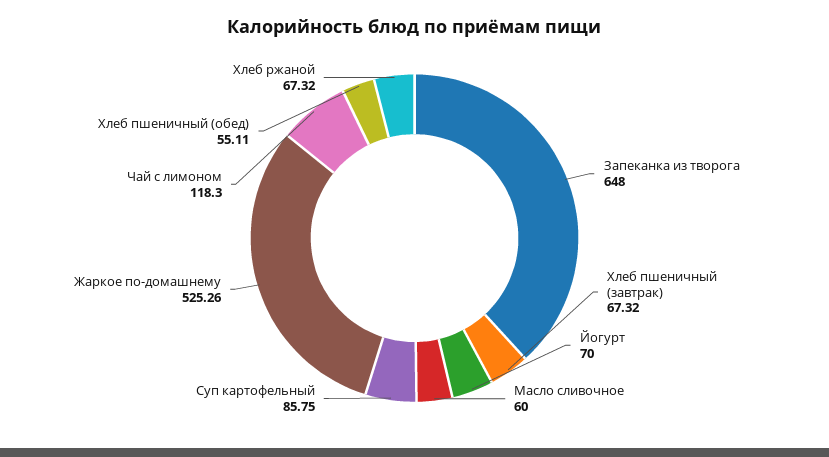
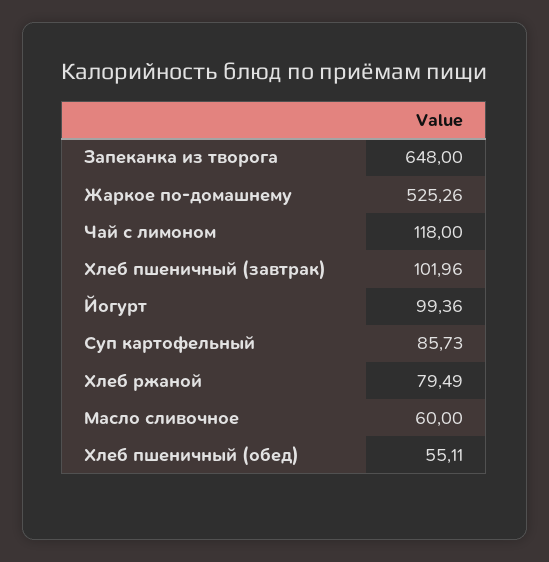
  {
    "Запеканка из творога": 648,
-   "Хлеб пшеничный (завтрак)": 67.32,
+   "Хлеб пшеничный (завтрак)": 101.96,
-   "Йогурт": 70,
+   "Йогурт": 99.36,
    "Масло сливочное": 60,
-   "Суп картофельный": 85.75,
+   "Суп картофельный": 85.73,
    "Жаркое по-домашнему": 525.26,
-   "Чай с лимоном": 118.3,
+   "Чай с лимоном": 118,
    "Хлеб пшеничный (обед)": 55.11,
-   "Хлеб ржаной": 67.32
+   "Хлеб ржаной": 79.49
  }

